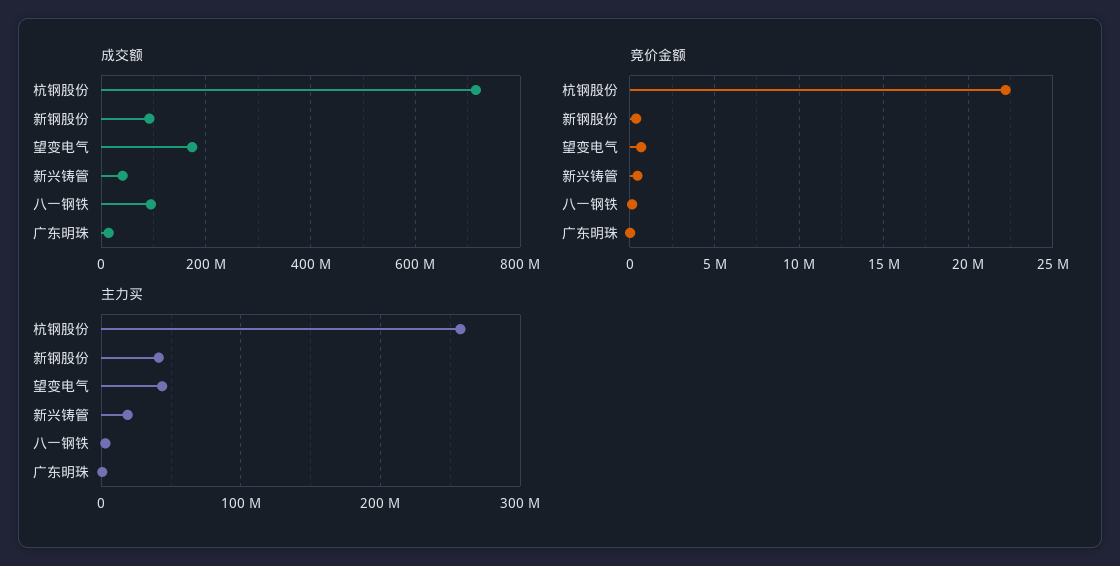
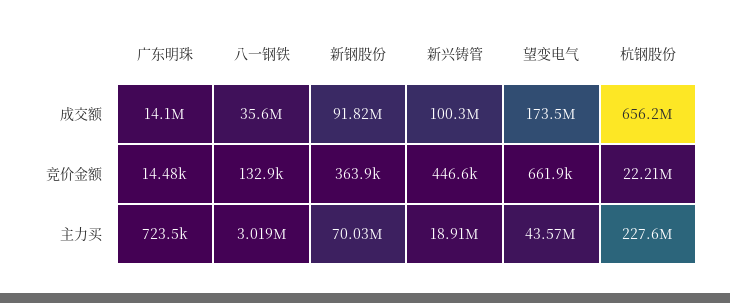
  {
    "成交额": {
-     "杭钢股份": 720000000,
+     "杭钢股份": 656200000,
      "新钢股份": 91820000,
      "望变电气": 173500000,
-     "新兴铸管": 40000000,
+     "新兴铸管": 100300000,
-     "八一钢铁": 100000000,
+     "八一钢铁": 35600000,
      "广东明珠": 14100000
    },
    "竞价金额": {
      "杭钢股份": 22210000,
      "新钢股份": 363900,
      "望变电气": 661900,
      "新兴铸管": 446600,
      "八一钢铁": 132900,
      "广东明珠": 14480
    },
    "主力买": {
-     "杭钢股份": 260000000,
+     "杭钢股份": 227600000,
-     "新钢股份": 40000000,
+     "新钢股份": 70030000,
      "望变电气": 43570000,
      "新兴铸管": 18910000,
      "八一钢铁": 3019000,
      "广东明珠": 723500
    }
  }

